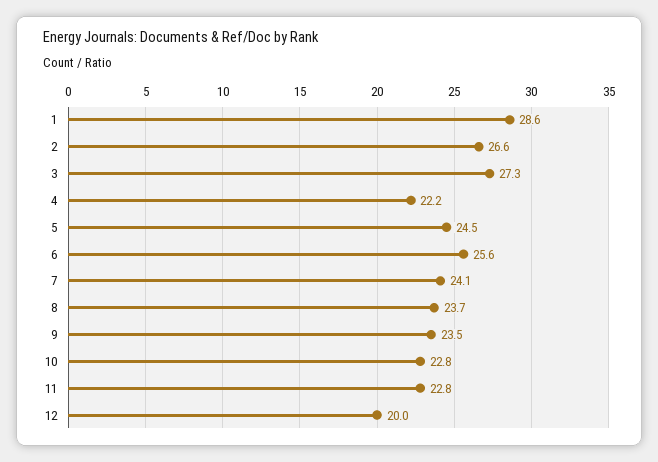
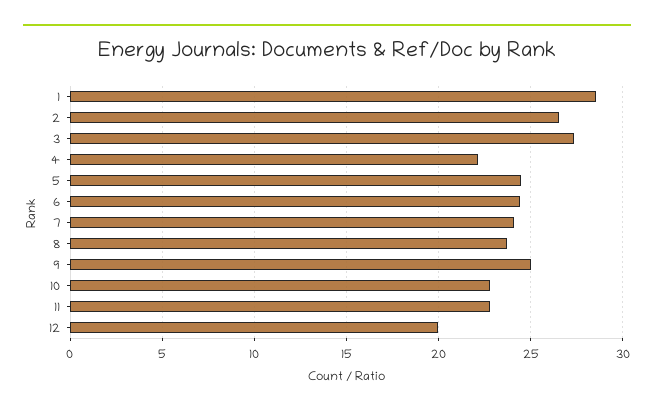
  {
    "1": 28.6,
    "2": 26.6,
    "3": 27.3,
    "4": 22.2,
    "5": 24.5,
-   "6": 25.6,
+   "6": 24.5,
    "7": 24.1,
    "8": 23.7,
-   "9": 23.5,
+   "9": 25,
    "10": 22.8,
    "11": 22.8,
    "12": 20
  }

